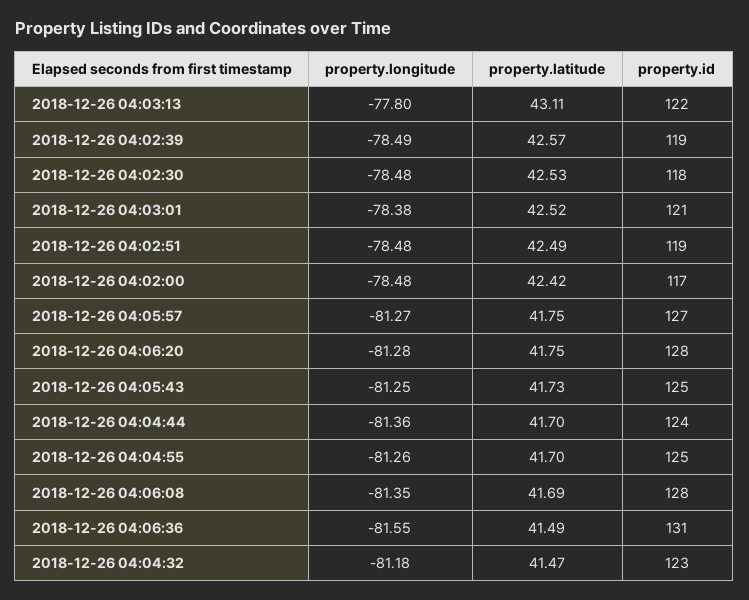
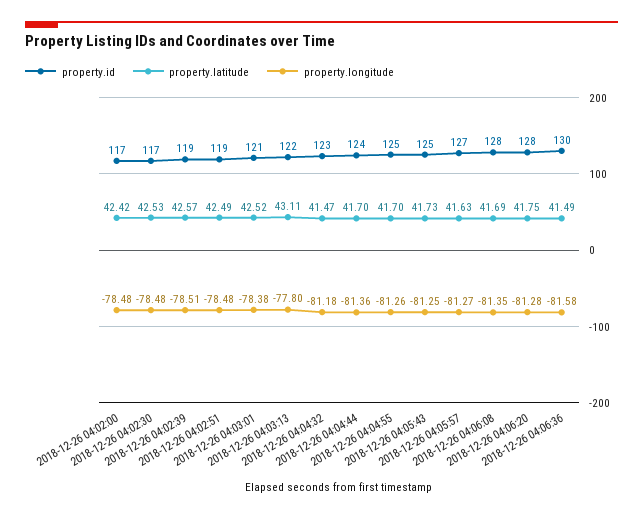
  {
    "property.longitude": {
      "2018-12-26 04:03:13": -77.8,
-     "2018-12-26 04:02:39": -78.49,
+     "2018-12-26 04:02:39": -78.51,
      "2018-12-26 04:02:30": -78.48,
      "2018-12-26 04:03:01": -78.38,
      "2018-12-26 04:02:51": -78.48,
      "2018-12-26 04:02:00": -78.48,
      "2018-12-26 04:05:57": -81.27,
      "2018-12-26 04:06:20": -81.28,
      "2018-12-26 04:05:43": -81.25,
      "2018-12-26 04:04:44": -81.36,
      "2018-12-26 04:04:55": -81.26,
      "2018-12-26 04:06:08": -81.35,
-     "2018-12-26 04:06:36": -81.55,
+     "2018-12-26 04:06:36": -81.58,
      "2018-12-26 04:04:32": -81.18
    },
    "property.latitude": {
      "2018-12-26 04:03:13": 43.11,
      "2018-12-26 04:02:39": 42.57,
      "2018-12-26 04:02:30": 42.53,
      "2018-12-26 04:03:01": 42.52,
      "2018-12-26 04:02:51": 42.49,
      "2018-12-26 04:02:00": 42.42,
-     "2018-12-26 04:05:57": 41.75,
+     "2018-12-26 04:05:57": 41.63,
      "2018-12-26 04:06:20": 41.75,
      "2018-12-26 04:05:43": 41.73,
      "2018-12-26 04:04:44": 41.7,
      "2018-12-26 04:04:55": 41.7,
      "2018-12-26 04:06:08": 41.69,
      "2018-12-26 04:06:36": 41.49,
      "2018-12-26 04:04:32": 41.47
    },
    "property.id": {
      "2018-12-26 04:03:13": 122,
      "2018-12-26 04:02:39": 119,
-     "2018-12-26 04:02:30": 118,
+     "2018-12-26 04:02:30": 117,
      "2018-12-26 04:03:01": 121,
      "2018-12-26 04:02:51": 119,
      "2018-12-26 04:02:00": 117,
      "2018-12-26 04:05:57": 127,
      "2018-12-26 04:06:20": 128,
      "2018-12-26 04:05:43": 125,
      "2018-12-26 04:04:44": 124,
      "2018-12-26 04:04:55": 125,
      "2018-12-26 04:06:08": 128,
-     "2018-12-26 04:06:36": 131,
+     "2018-12-26 04:06:36": 130,
      "2018-12-26 04:04:32": 123
    }
  }

